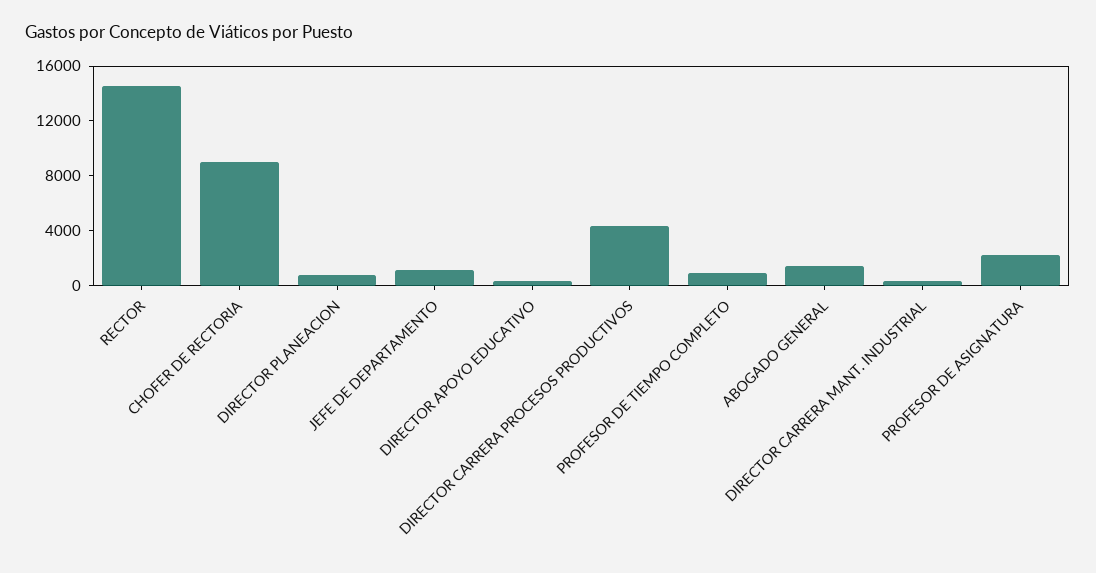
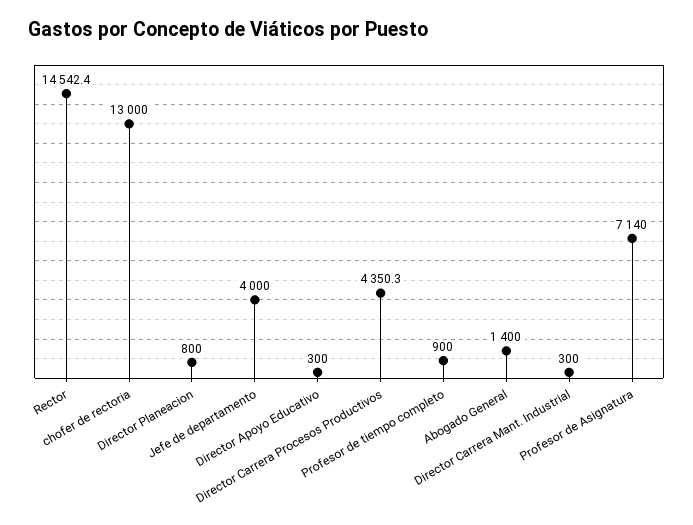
  {
    "RECTOR": 14542.4,
-   "CHOFER DE RECTORIA": 9000,
+   "CHOFER DE RECTORIA": 13000,
    "DIRECTOR PLANEACION": 800,
-   "JEFE DE DEPARTAMENTO": 1000,
+   "JEFE DE DEPARTAMENTO": 4000,
    "DIRECTOR APOYO EDUCATIVO": 300,
    "DIRECTOR CARRERA PROCESOS PRODUCTIVOS": 4350.3,
    "PROFESOR DE TIEMPO COMPLETO": 900,
    "ABOGADO GENERAL": 1400,
    "DIRECTOR CARRERA MANT. INDUSTRIAL": 300,
-   "PROFESOR DE ASIGNATURA": 2000
+   "PROFESOR DE ASIGNATURA": 7140
  }

